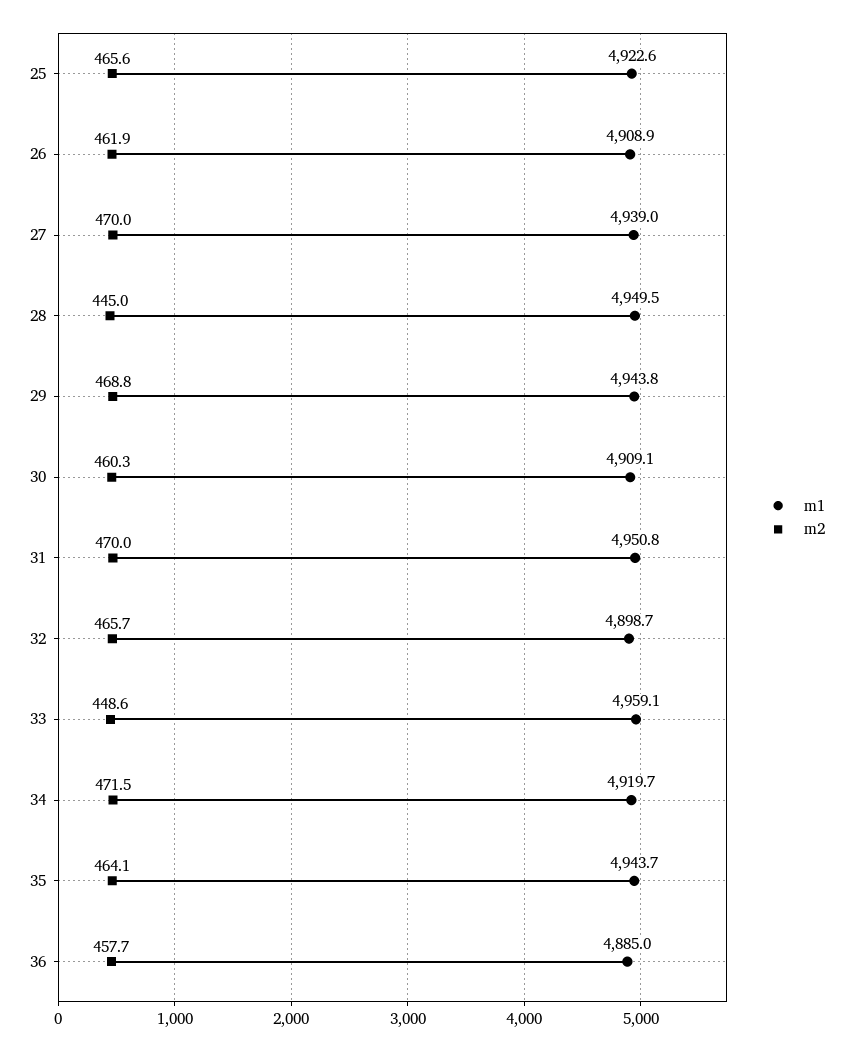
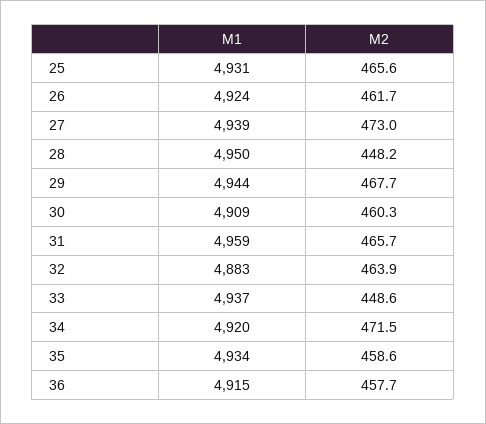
  {
    "m1": {
-     "25": 4922.6,
+     "25": 4931,
-     "26": 4908.9,
+     "26": 4924,
      "27": 4939,
      "28": 4949.5,
      "29": 4943.8,
      "30": 4909.1,
-     "31": 4950.8,
+     "31": 4959,
-     "32": 4898.7,
+     "32": 4883,
-     "33": 4959.1,
+     "33": 4937,
      "34": 4919.7,
-     "35": 4943.7,
+     "35": 4934,
-     "36": 4885
+     "36": 4915
    },
    "m2": {
      "25": 465.6,
-     "26": 461.9,
+     "26": 461.7,
-     "27": 470,
+     "27": 473,
-     "28": 445,
+     "28": 448.2,
-     "29": 468.8,
+     "29": 467.7,
      "30": 460.3,
-     "31": 470,
+     "31": 465.7,
-     "32": 465.7,
+     "32": 463.9,
      "33": 448.6,
      "34": 471.5,
-     "35": 464.1,
+     "35": 458.6,
      "36": 457.7
    }
  }

